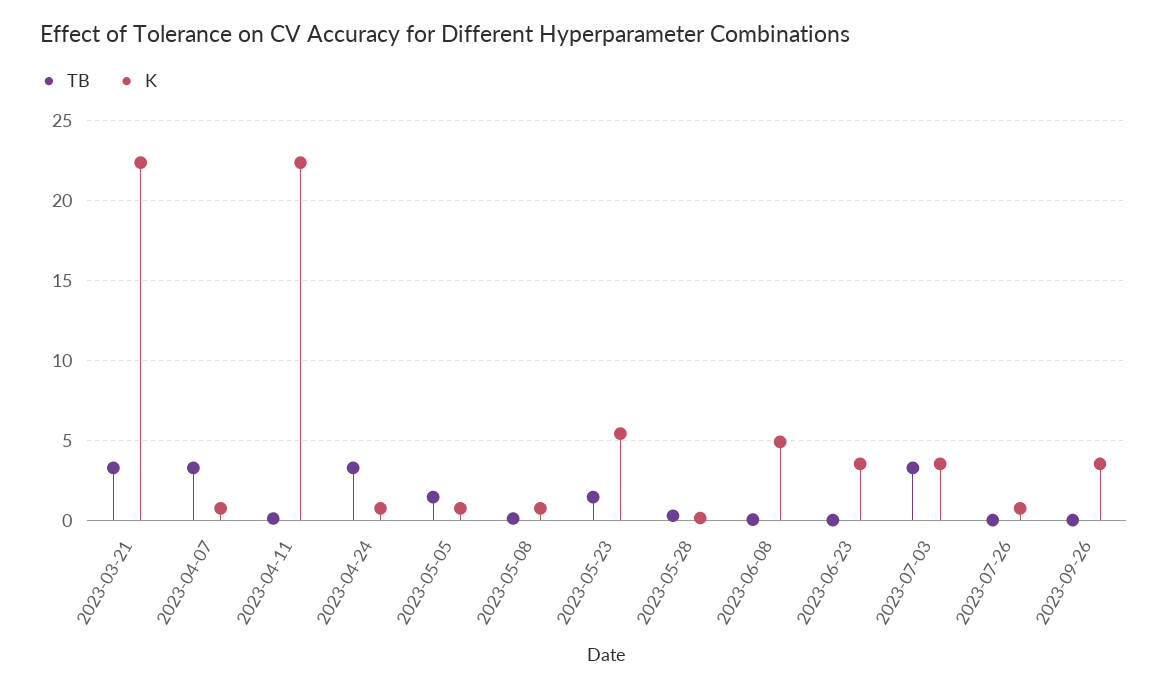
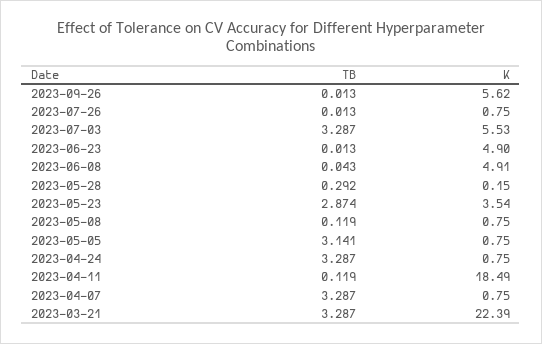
  {
    "TB": {
      "2023-03-21": 3.287,
      "2023-04-07": 3.287,
      "2023-04-11": 0.119,
      "2023-04-24": 3.287,
-     "2023-05-05": 1.5,
+     "2023-05-05": 3.141,
      "2023-05-08": 0.119,
-     "2023-05-23": 1.5,
+     "2023-05-23": 2.874,
      "2023-05-28": 0.292,
      "2023-06-08": 0.043,
      "2023-06-23": 0.013,
      "2023-07-03": 3.287,
      "2023-07-26": 0.013,
      "2023-09-26": 0.013
    },
    "K": {
      "2023-03-21": 22.39,
      "2023-04-07": 0.75,
-     "2023-04-11": 22.5,
+     "2023-04-11": 18.49,
      "2023-04-24": 0.75,
      "2023-05-05": 0.75,
      "2023-05-08": 0.75,
-     "2023-05-23": 5.5,
+     "2023-05-23": 3.54,
      "2023-05-28": 0.15,
      "2023-06-08": 4.91,
-     "2023-06-23": 3.5,
+     "2023-06-23": 4.9,
-     "2023-07-03": 3.5,
+     "2023-07-03": 5.53,
      "2023-07-26": 0.75,
-     "2023-09-26": 3.5
+     "2023-09-26": 5.62
    }
  }

